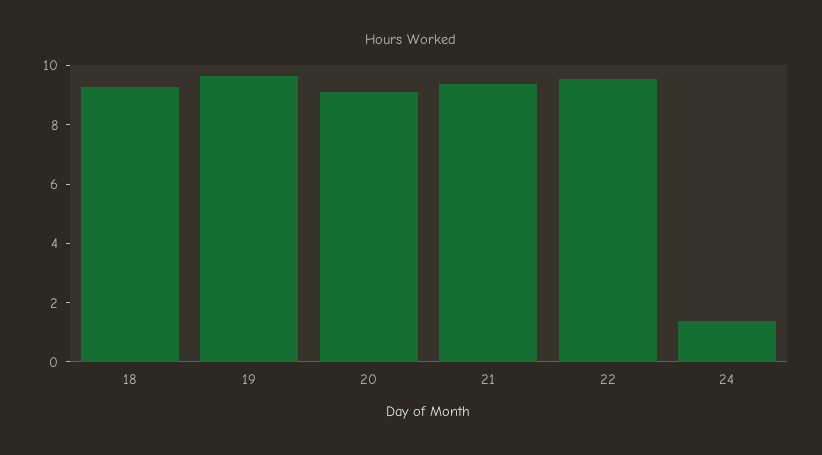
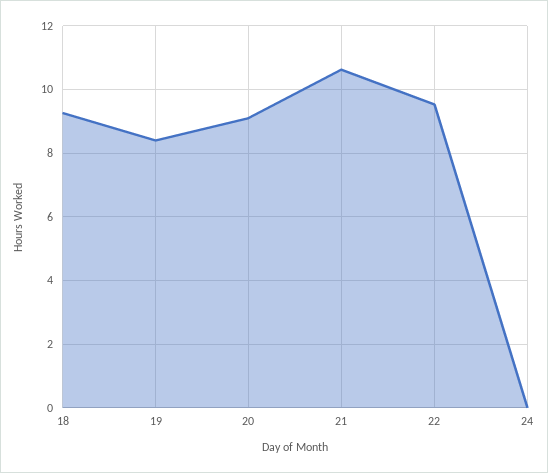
  {
    "18": 9.2,
-   "19": 9.5,
+   "19": 8.4,
    "20": 9.2,
-   "21": 9.5,
+   "21": 10.6,
    "22": 9.6,
-   "24": 1.5
+   "24": 0
  }

